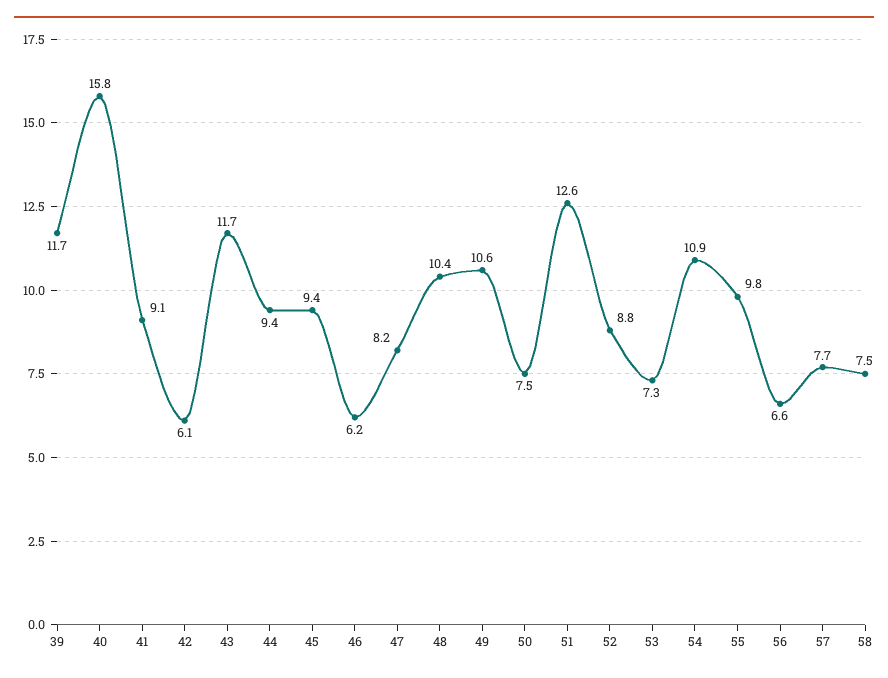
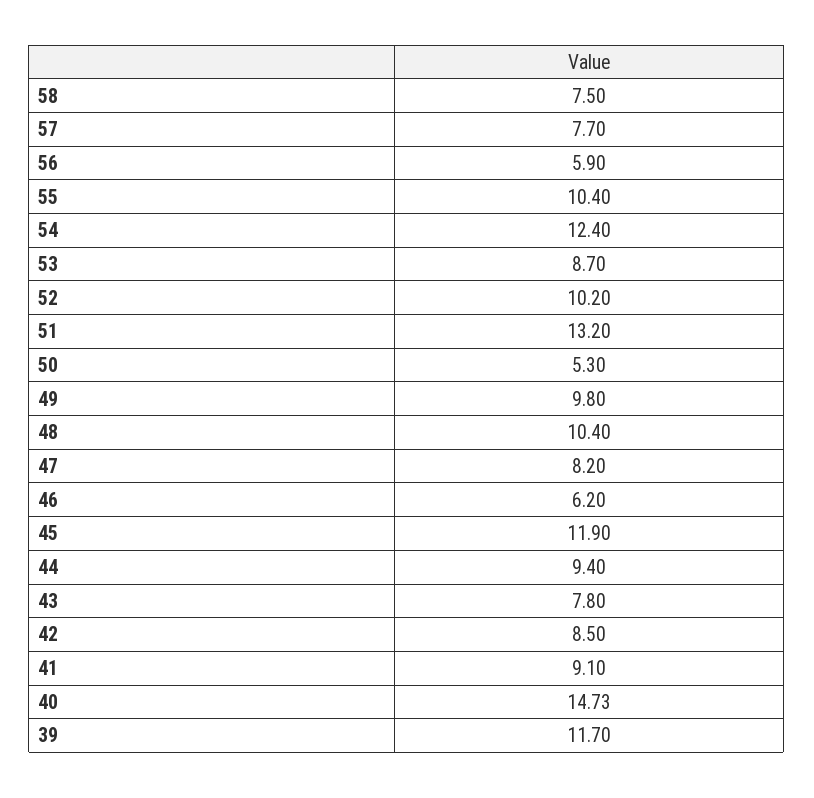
  {
    "39": 11.7,
-   "40": 15.8,
+   "40": 14.73,
    "41": 9.1,
-   "42": 6.1,
+   "42": 8.5,
-   "43": 11.7,
+   "43": 7.8,
    "44": 9.4,
-   "45": 9.4,
+   "45": 11.9,
    "46": 6.2,
    "47": 8.2,
    "48": 10.4,
-   "49": 10.6,
+   "49": 9.8,
-   "50": 7.5,
+   "50": 5.3,
-   "51": 12.6,
+   "51": 13.2,
-   "52": 8.8,
+   "52": 10.2,
-   "53": 7.3,
+   "53": 8.7,
-   "54": 10.9,
+   "54": 12.4,
-   "55": 9.8,
+   "55": 10.4,
-   "56": 6.6,
+   "56": 5.9,
    "57": 7.7,
    "58": 7.5
  }

